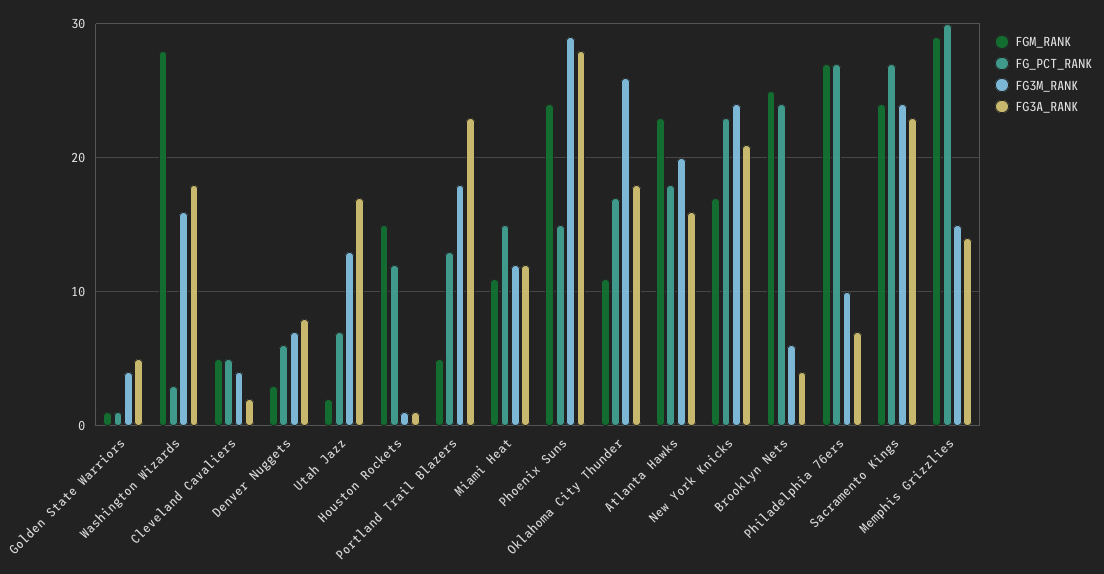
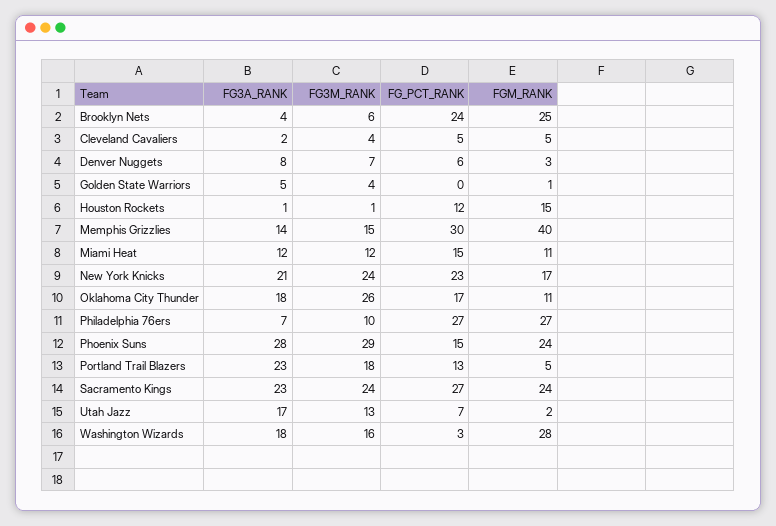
  {
    "FGM_RANK": {
      "Golden State Warriors": 1,
      "Washington Wizards": 28,
      "Cleveland Cavaliers": 5,
      "Denver Nuggets": 3,
      "Utah Jazz": 2,
      "Houston Rockets": 15,
      "Portland Trail Blazers": 5,
      "Miami Heat": 11,
      "Phoenix Suns": 24,
      "Oklahoma City Thunder": 11,
-     "Atlanta Hawks": 23,
      "New York Knicks": 17,
      "Brooklyn Nets": 25,
      "Philadelphia 76ers": 27,
      "Sacramento Kings": 24,
-     "Memphis Grizzlies": 29
+     "Memphis Grizzlies": 40
    },
    "FG_PCT_RANK": {
-     "Golden State Warriors": 1,
+     "Golden State Warriors": 0,
      "Washington Wizards": 3,
      "Cleveland Cavaliers": 5,
      "Denver Nuggets": 6,
      "Utah Jazz": 7,
      "Houston Rockets": 12,
      "Portland Trail Blazers": 13,
      "Miami Heat": 15,
      "Phoenix Suns": 15,
      "Oklahoma City Thunder": 17,
-     "Atlanta Hawks": 18,
      "New York Knicks": 23,
      "Brooklyn Nets": 24,
      "Philadelphia 76ers": 27,
      "Sacramento Kings": 27,
      "Memphis Grizzlies": 30
    },
    "FG3M_RANK": {
      "Golden State Warriors": 4,
      "Washington Wizards": 16,
      "Cleveland Cavaliers": 4,
      "Denver Nuggets": 7,
      "Utah Jazz": 13,
      "Houston Rockets": 1,
      "Portland Trail Blazers": 18,
      "Miami Heat": 12,
      "Phoenix Suns": 29,
      "Oklahoma City Thunder": 26,
-     "Atlanta Hawks": 20,
      "New York Knicks": 24,
      "Brooklyn Nets": 6,
      "Philadelphia 76ers": 10,
      "Sacramento Kings": 24,
      "Memphis Grizzlies": 15
    },
    "FG3A_RANK": {
      "Golden State Warriors": 5,
      "Washington Wizards": 18,
      "Cleveland Cavaliers": 2,
      "Denver Nuggets": 8,
      "Utah Jazz": 17,
      "Houston Rockets": 1,
      "Portland Trail Blazers": 23,
      "Miami Heat": 12,
      "Phoenix Suns": 28,
      "Oklahoma City Thunder": 18,
-     "Atlanta Hawks": 16,
      "New York Knicks": 21,
      "Brooklyn Nets": 4,
      "Philadelphia 76ers": 7,
      "Sacramento Kings": 23,
      "Memphis Grizzlies": 14
    }
  }

